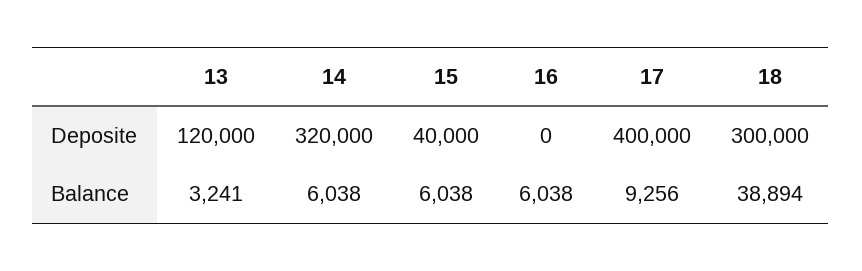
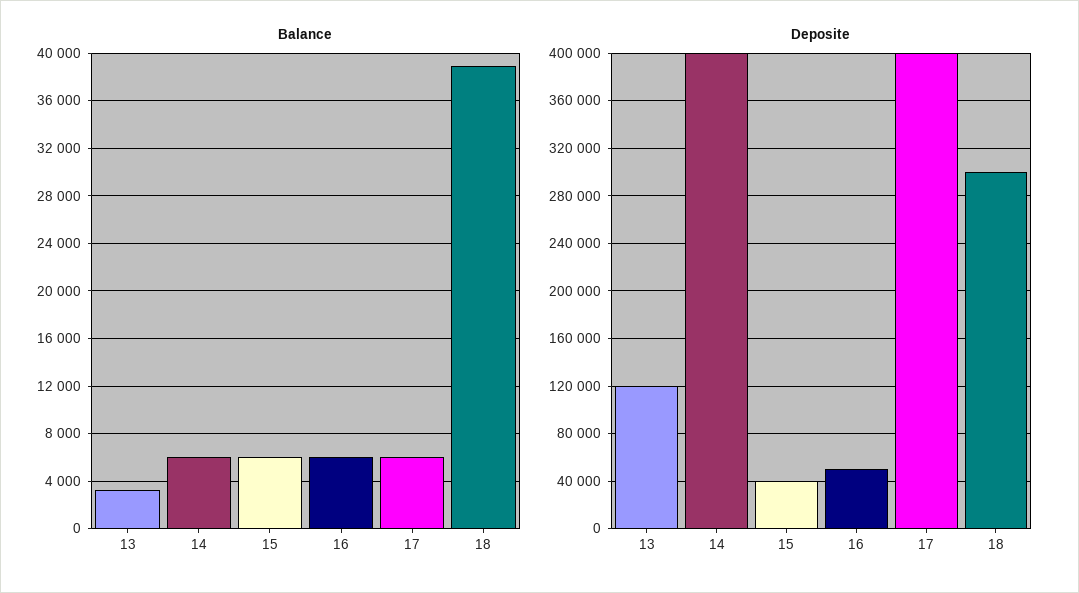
  {
    "Deposite": {
      "13": 120000,
-     "14": 320000,
+     "14": 400000,
      "15": 40000,
-     "16": 0,
+     "16": 50000,
      "17": 400000,
      "18": 300000
    },
    "Balance": {
      "13": 3241,
      "14": 6038,
      "15": 6038,
      "16": 6038,
-     "17": 9256,
+     "17": 6000,
      "18": 38894
    }
  }

